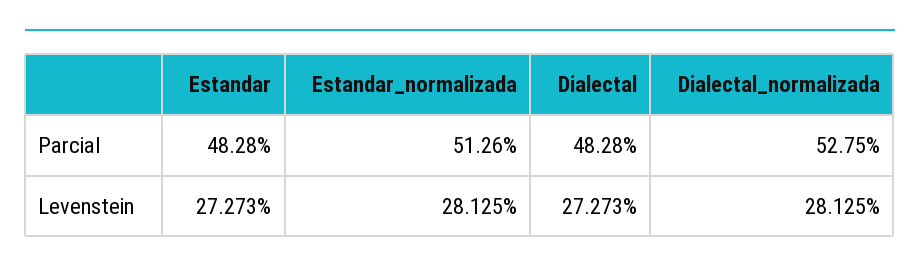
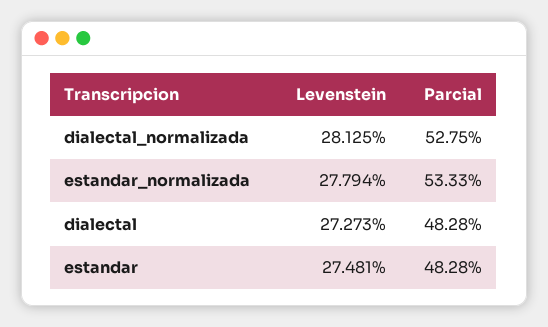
  {
    "Estandar": {
      "Parcial": 48.28,
-     "Levenstein": 27.273
+     "Levenstein": 27.481
    },
    "Estandar_normalizada": {
-     "Parcial": 51.26,
+     "Parcial": 53.33,
-     "Levenstein": 28.125
+     "Levenstein": 27.794
    },
    "Dialectal": {
      "Parcial": 48.28,
      "Levenstein": 27.273
    },
    "Dialectal_normalizada": {
      "Parcial": 52.75,
      "Levenstein": 28.125
    }
  }

